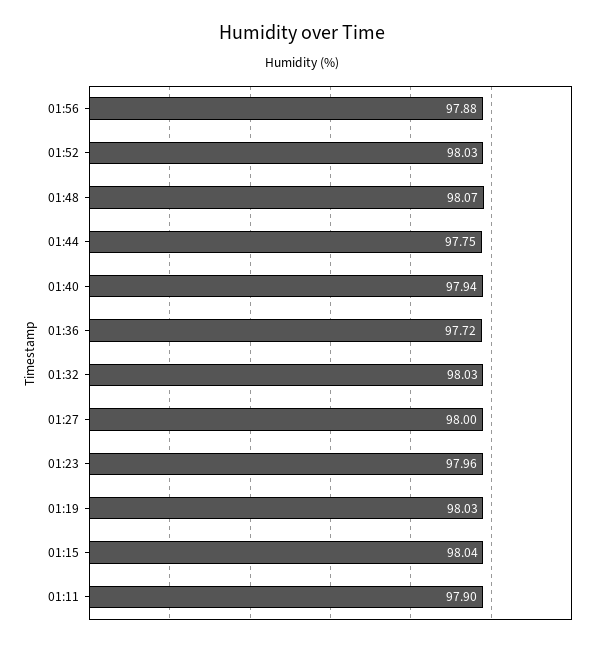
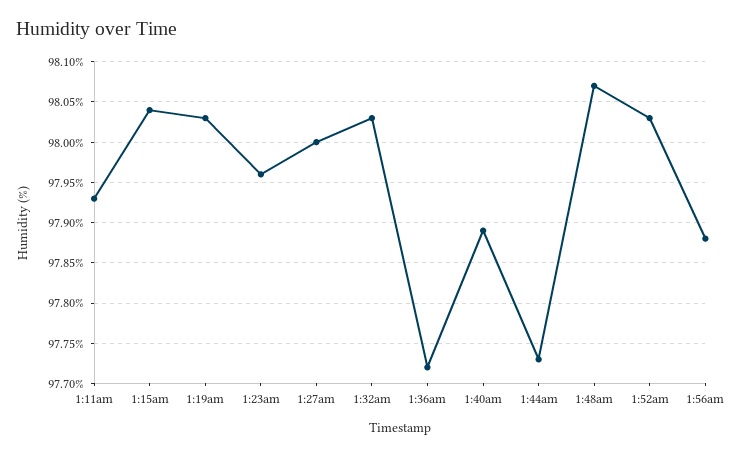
  {
    "01:56": 97.88,
    "01:52": 98.03,
    "01:48": 98.07,
-   "01:44": 97.75,
+   "01:44": 97.73,
-   "01:40": 97.94,
+   "01:40": 97.89,
    "01:36": 97.72,
    "01:32": 98.03,
    "01:27": 98,
    "01:23": 97.96,
    "01:19": 98.03,
    "01:15": 98.04,
-   "01:11": 97.9
+   "01:11": 97.93
  }

